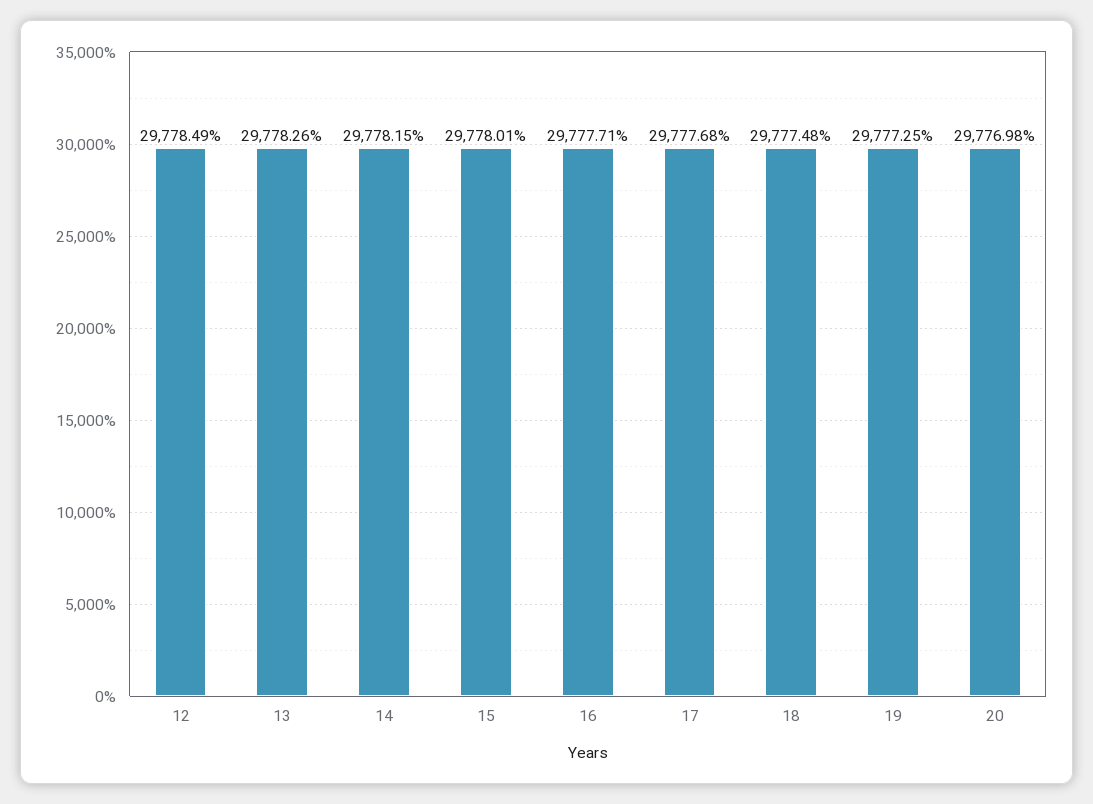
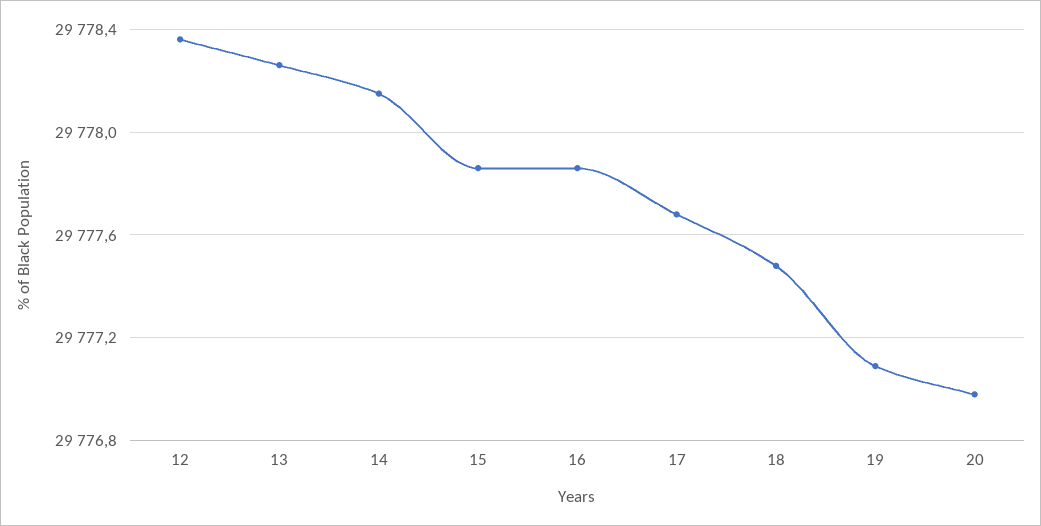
  {
-   "12": 29778.49,
+   "12": 29778.35,
    "13": 29778.26,
    "14": 29778.15,
-   "15": 29778.01,
+   "15": 29777.85,
-   "16": 29777.71,
+   "16": 29777.85,
    "17": 29777.68,
    "18": 29777.48,
-   "19": 29777.25,
+   "19": 29777.1,
    "20": 29776.98
  }

